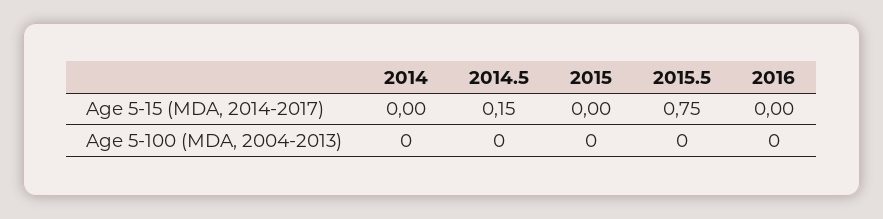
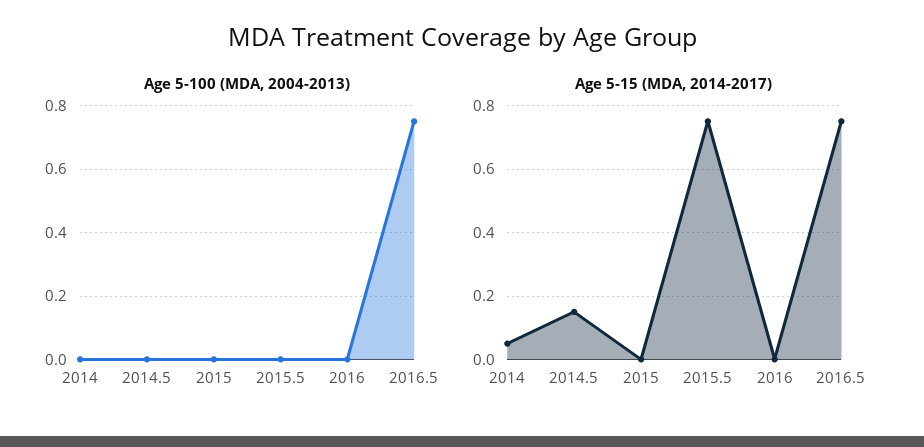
  {
    "Age 5-15 (MDA, 2014-2017)": {
-     "2014": 0,
+     "2014": 0.05,
      "2014.5": 0.15,
      "2015": 0,
      "2015.5": 0.75,
-     "2016": 0
+     "2016": 0,
+     "2016.5": 0.75
    },
    "Age 5-100 (MDA, 2004-2013)": {
      "2014": 0,
      "2014.5": 0,
      "2015": 0,
      "2015.5": 0,
-     "2016": 0
+     "2016": 0,
+     "2016.5": 0.75
    }
  }

